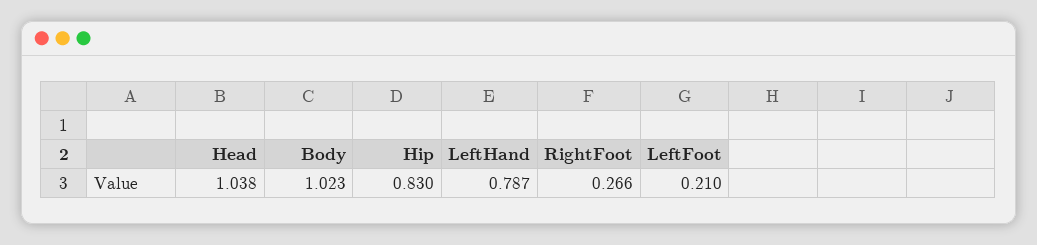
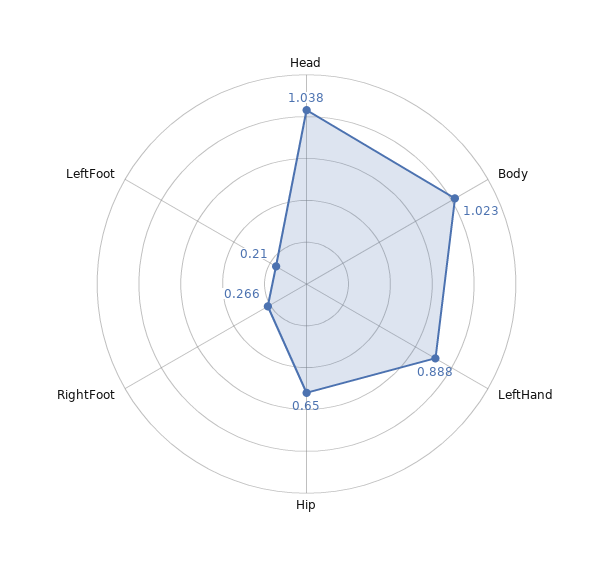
  {
    "Head": 1.038,
    "Body": 1.023,
-   "Hip": 0.83,
+   "Hip": 0.65,
-   "LeftHand": 0.787,
+   "LeftHand": 0.888,
    "RightFoot": 0.266,
    "LeftFoot": 0.21
  }

